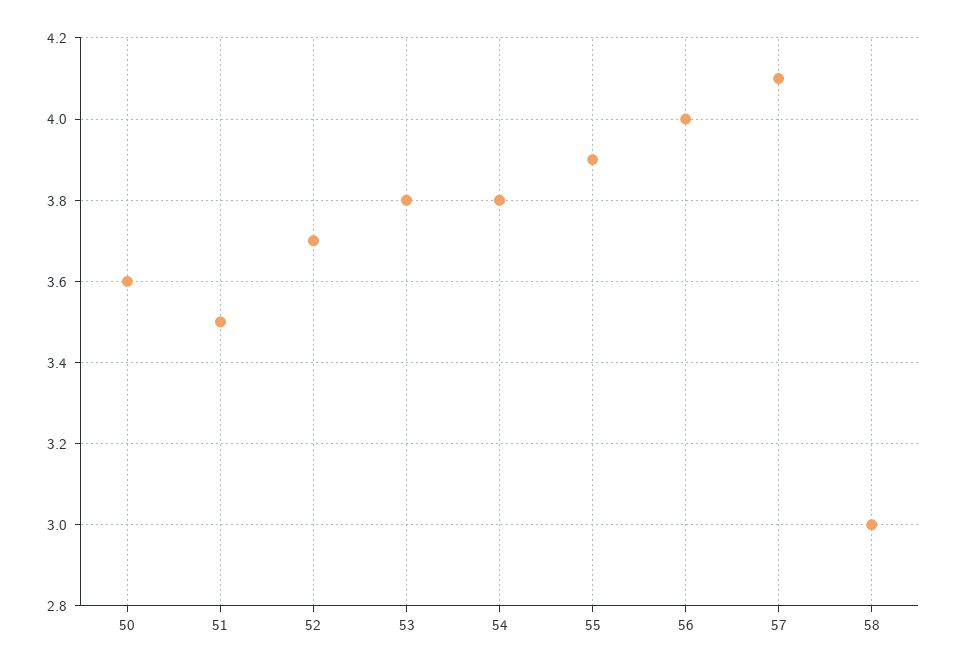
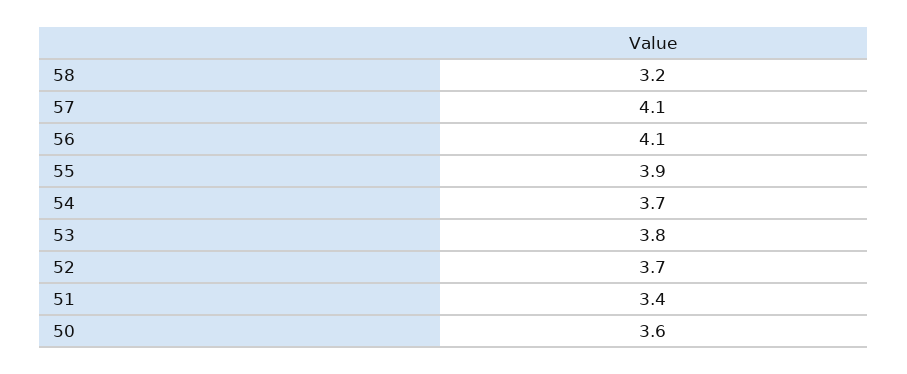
  {
    "50": 3.6,
-   "51": 3.5,
+   "51": 3.4,
    "52": 3.7,
    "53": 3.8,
-   "54": 3.8,
+   "54": 3.7,
    "55": 3.9,
-   "56": 4,
+   "56": 4.1,
    "57": 4.1,
-   "58": 3
+   "58": 3.2
  }

